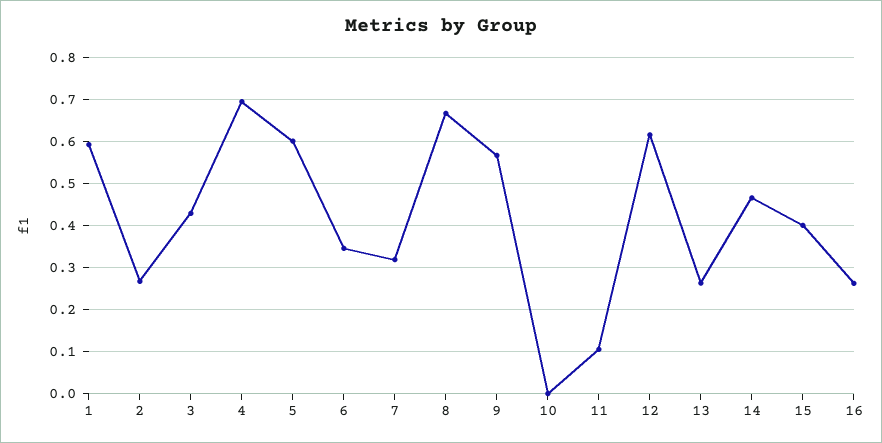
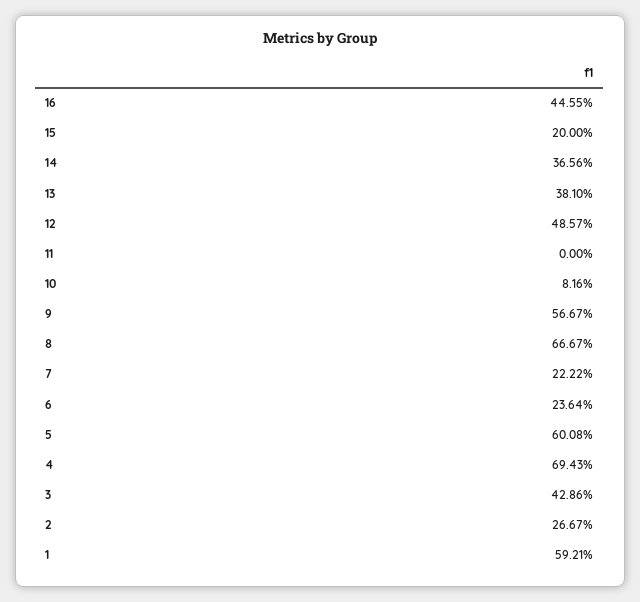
  {
    "1": 0.5921,
    "2": 0.2667,
    "3": 0.4286,
    "4": 0.6943,
    "5": 0.6008,
-   "6": 0.34,
+   "6": 0.2364,
-   "7": 0.32,
+   "7": 0.2222,
    "8": 0.6667,
    "9": 0.5667,
-   "10": 0,
+   "10": 0.0816,
-   "11": 0.1,
+   "11": 0,
-   "12": 0.62,
+   "12": 0.4857,
-   "13": 0.26,
+   "13": 0.381,
-   "14": 0.46,
+   "14": 0.3656,
-   "15": 0.4,
+   "15": 0.2,
-   "16": 0.26
+   "16": 0.4455
  }

